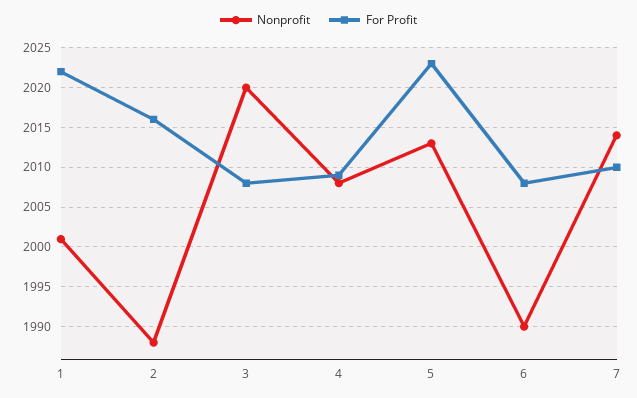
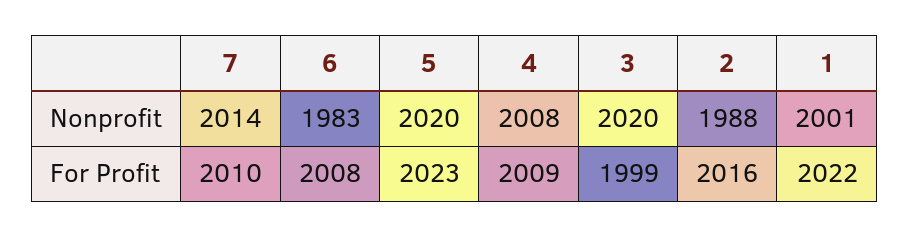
  {
    "Nonprofit": {
      "1": 2001,
      "2": 1988,
      "3": 2020,
      "4": 2008,
-     "5": 2013,
+     "5": 2020,
-     "6": 1990,
+     "6": 1983,
      "7": 2014
    },
    "For Profit": {
      "1": 2022,
      "2": 2016,
-     "3": 2008,
+     "3": 1999,
      "4": 2009,
      "5": 2023,
      "6": 2008,
      "7": 2010
    }
  }

